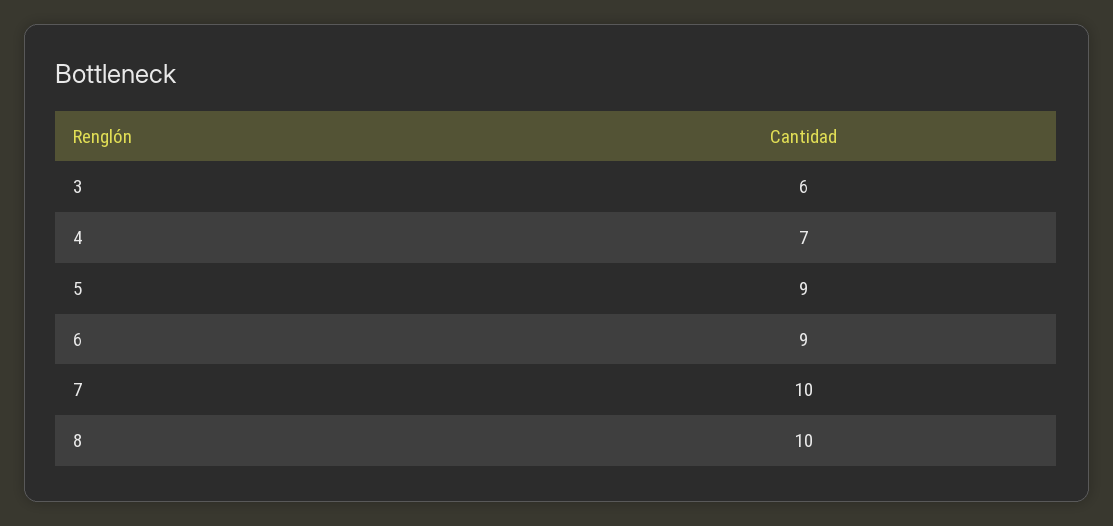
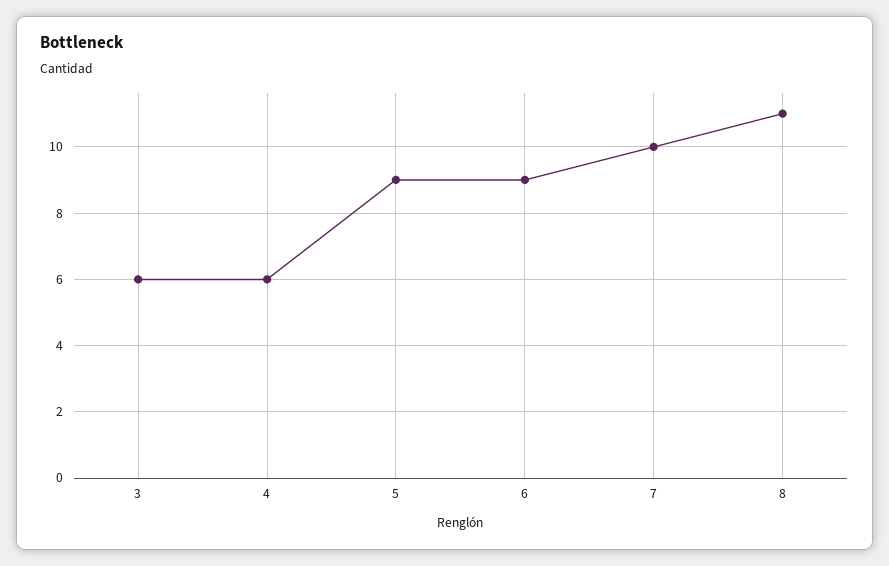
  {
    "3": 6,
-   "4": 7,
+   "4": 6,
    "5": 9,
    "6": 9,
    "7": 10,
-   "8": 10
+   "8": 11
  }

